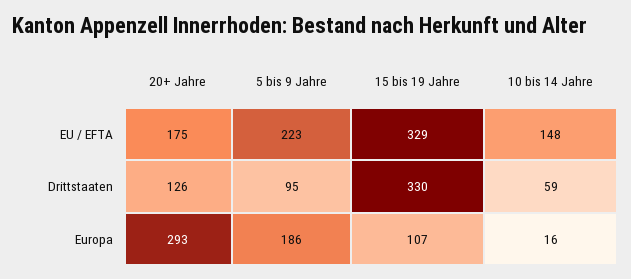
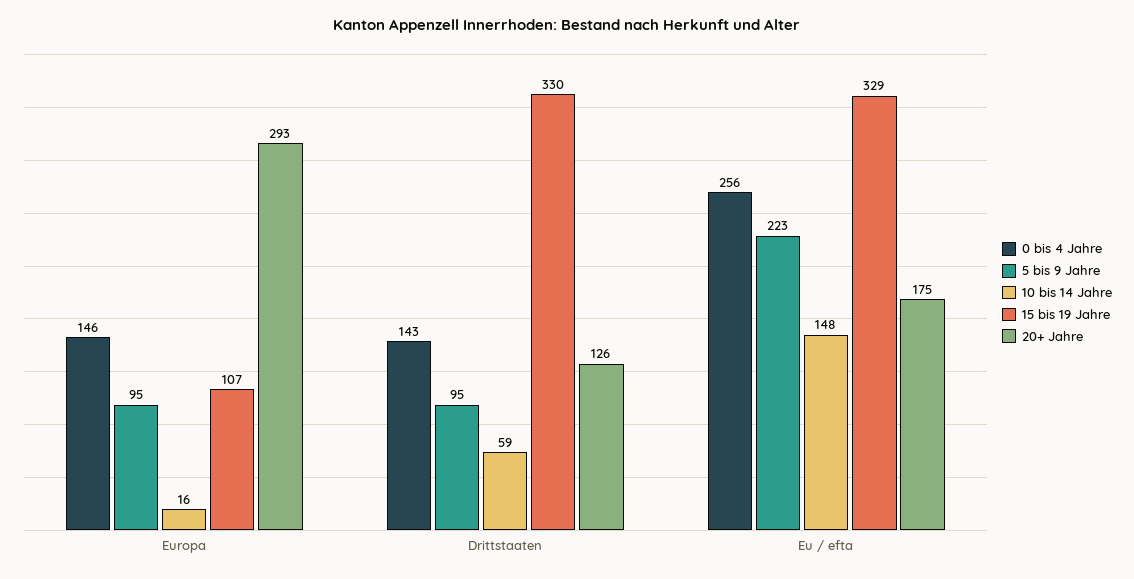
  {
    "20+ Jahre": {
      "EU / EFTA": 175,
      "Drittstaaten": 126,
      "Europa": 293
    },
    "5 bis 9 Jahre": {
      "EU / EFTA": 223,
      "Drittstaaten": 95,
-     "Europa": 186
+     "Europa": 95
    },
    "15 bis 19 Jahre": {
      "EU / EFTA": 329,
      "Drittstaaten": 330,
      "Europa": 107
    },
    "10 bis 14 Jahre": {
      "EU / EFTA": 148,
      "Drittstaaten": 59,
      "Europa": 16
-   }
+   },
+   "0 bis 4 Jahre": {
+     "Europa": 146,
+     "Drittstaaten": 143,
+     "EU / EFTA": 256
+   }
  }

